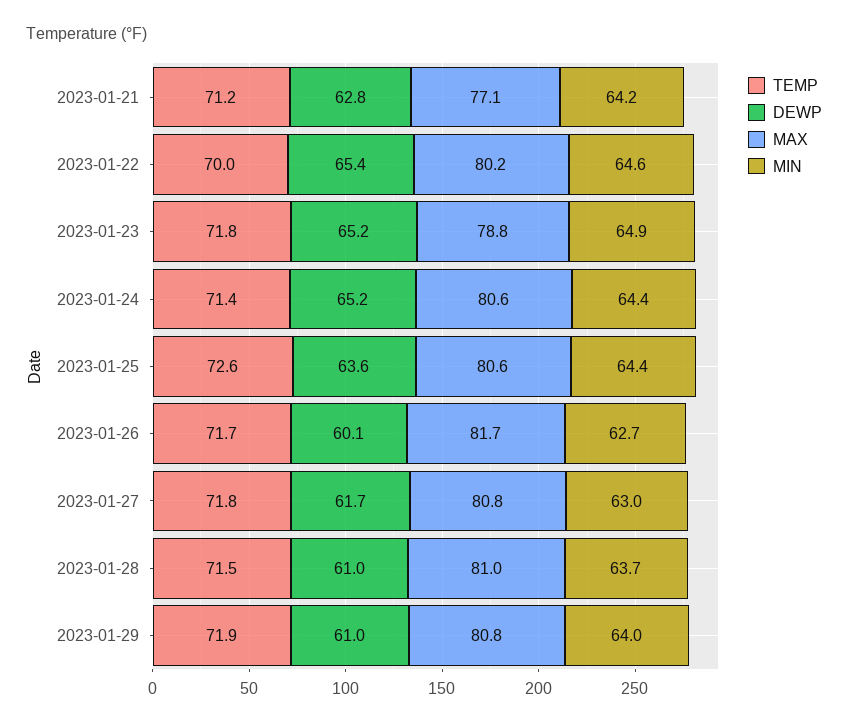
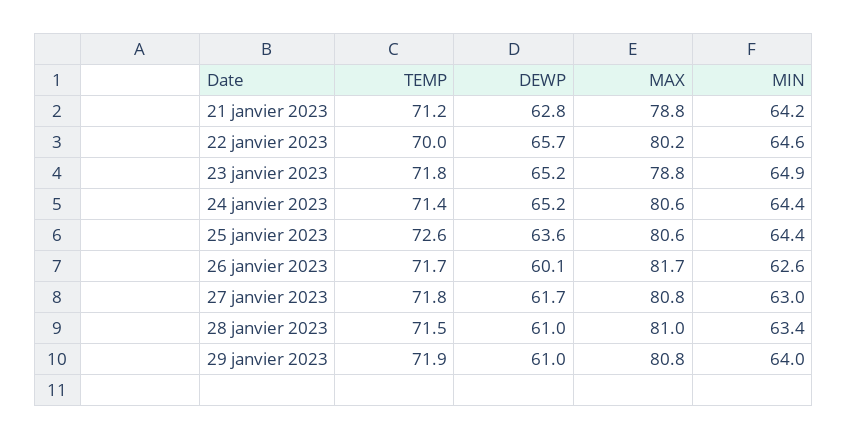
  {
    "TEMP": {
      "2023-01-21": 71.2,
      "2023-01-22": 70,
      "2023-01-23": 71.8,
      "2023-01-24": 71.4,
      "2023-01-25": 72.6,
      "2023-01-26": 71.7,
      "2023-01-27": 71.8,
      "2023-01-28": 71.5,
      "2023-01-29": 71.9
    },
    "DEWP": {
      "2023-01-21": 62.8,
-     "2023-01-22": 65.4,
+     "2023-01-22": 65.7,
      "2023-01-23": 65.2,
      "2023-01-24": 65.2,
      "2023-01-25": 63.6,
      "2023-01-26": 60.1,
      "2023-01-27": 61.7,
      "2023-01-28": 61,
      "2023-01-29": 61
    },
    "MAX": {
-     "2023-01-21": 77.1,
+     "2023-01-21": 78.8,
      "2023-01-22": 80.2,
      "2023-01-23": 78.8,
      "2023-01-24": 80.6,
      "2023-01-25": 80.6,
      "2023-01-26": 81.7,
      "2023-01-27": 80.8,
      "2023-01-28": 81,
      "2023-01-29": 80.8
    },
    "MIN": {
      "2023-01-21": 64.2,
      "2023-01-22": 64.6,
      "2023-01-23": 64.9,
      "2023-01-24": 64.4,
      "2023-01-25": 64.4,
-     "2023-01-26": 62.7,
+     "2023-01-26": 62.6,
      "2023-01-27": 63,
-     "2023-01-28": 63.7,
+     "2023-01-28": 63.4,
      "2023-01-29": 64
    }
  }

